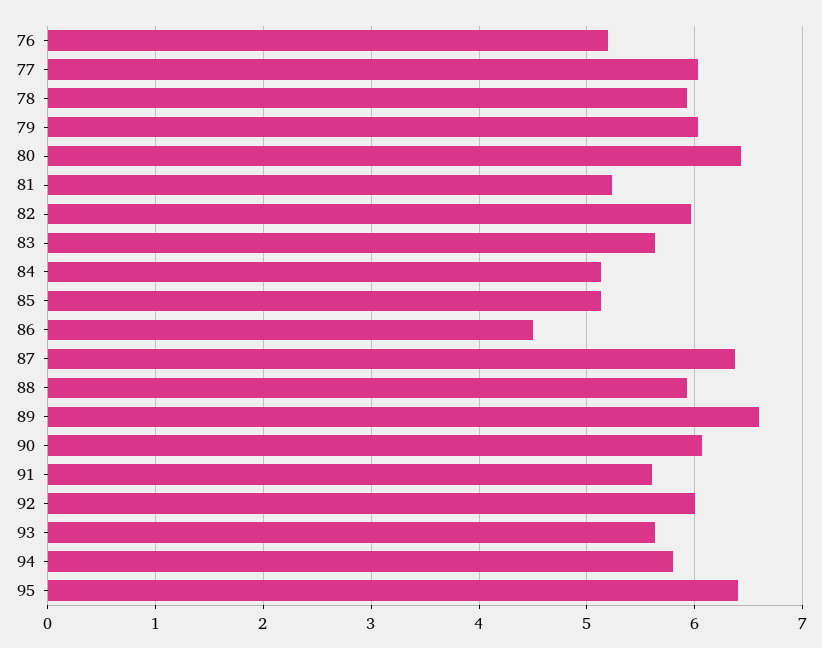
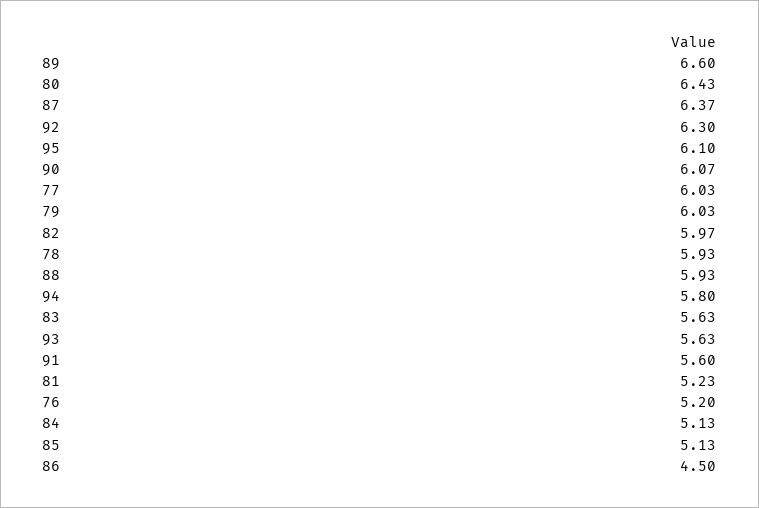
  {
    "76": 5.2,
    "77": 6.03,
    "78": 5.93,
    "79": 6.03,
    "80": 6.43,
    "81": 5.23,
    "82": 5.97,
    "83": 5.63,
    "84": 5.13,
    "85": 5.13,
    "86": 4.5,
    "87": 6.37,
    "88": 5.93,
    "89": 6.6,
    "90": 6.07,
    "91": 5.6,
-   "92": 6,
+   "92": 6.3,
    "93": 5.63,
    "94": 5.8,
-   "95": 6.4
+   "95": 6.1
  }

